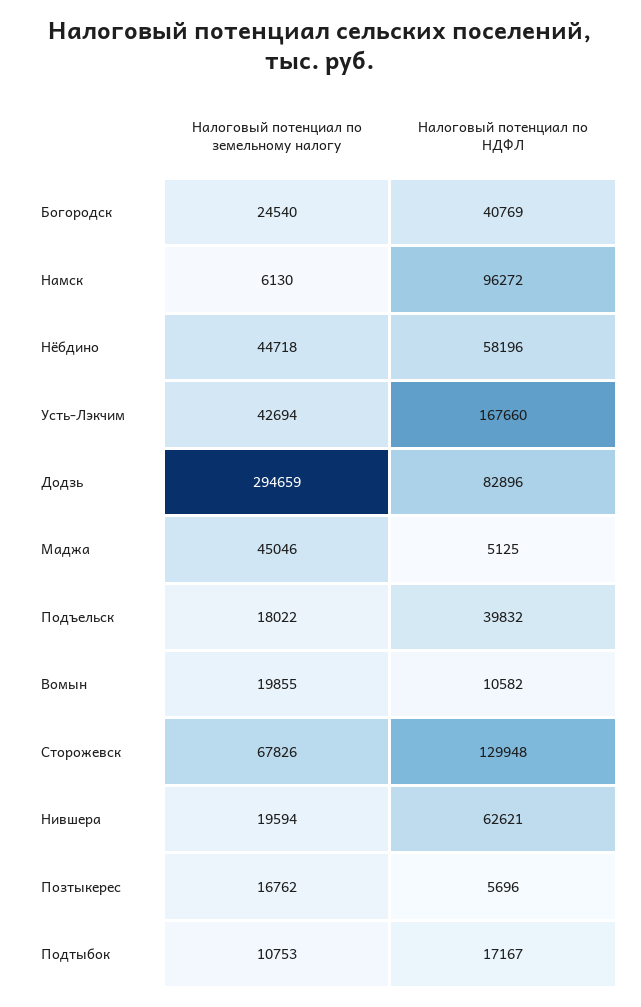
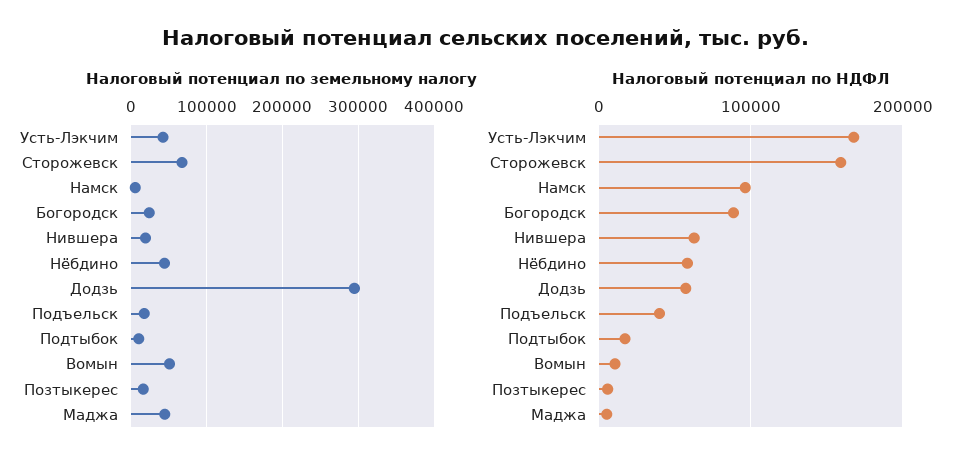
  {
    "Налоговый потенциал по земельному налогу": {
      "Богородск": 24540,
      "Намск": 6130,
      "Нёбдино": 44718,
      "Усть-Лэкчим": 42694,
      "Додзь": 294659,
      "Маджа": 45046,
      "Подъельск": 18022,
-     "Вомын": 19855,
+     "Вомын": 50000,
      "Сторожевск": 67826,
      "Нившера": 19594,
      "Позтыкерес": 16762,
      "Подтыбок": 10753
    },
    "Налоговый потенциал по НДФЛ": {
-     "Богородск": 40769,
+     "Богородск": 90000,
      "Намск": 96272,
      "Нёбдино": 58196,
      "Усть-Лэкчим": 167660,
-     "Додзь": 82896,
+     "Додзь": 60000,
      "Маджа": 5125,
      "Подъельск": 39832,
      "Вомын": 10582,
-     "Сторожевск": 129948,
+     "Сторожевск": 160000,
      "Нившера": 62621,
      "Позтыкерес": 5696,
      "Подтыбок": 17167
    }
  }

